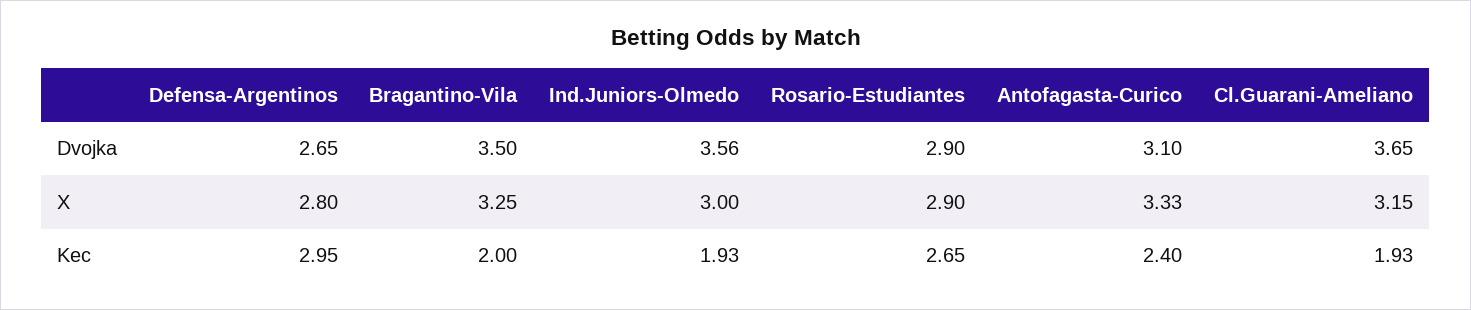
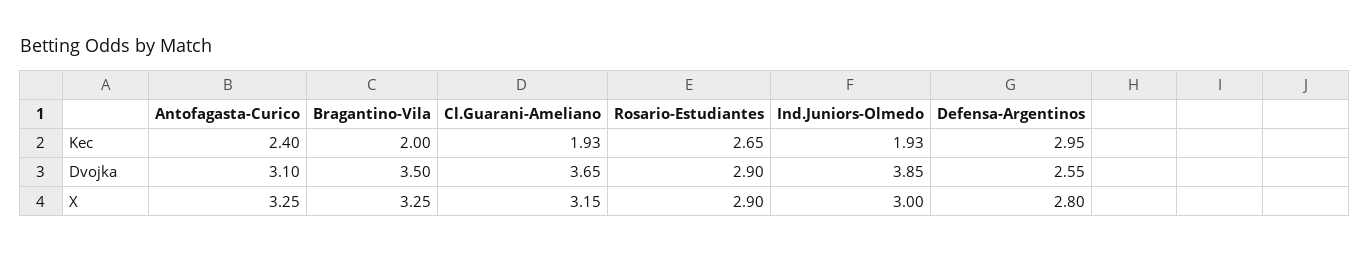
  {
    "Defensa-Argentinos": {
-     "Dvojka": 2.65,
+     "Dvojka": 2.55,
      "X": 2.8,
      "Kec": 2.95
    },
    "Bragantino-Vila": {
      "Dvojka": 3.5,
      "X": 3.25,
      "Kec": 2
    },
    "Ind.Juniors-Olmedo": {
-     "Dvojka": 3.56,
+     "Dvojka": 3.85,
      "X": 3,
      "Kec": 1.93
    },
    "Rosario-Estudiantes": {
      "Dvojka": 2.9,
      "X": 2.9,
      "Kec": 2.65
    },
    "Antofagasta-Curico": {
      "Dvojka": 3.1,
-     "X": 3.33,
+     "X": 3.25,
      "Kec": 2.4
    },
    "Cl.Guarani-Ameliano": {
      "Dvojka": 3.65,
      "X": 3.15,
      "Kec": 1.93
    }
  }

